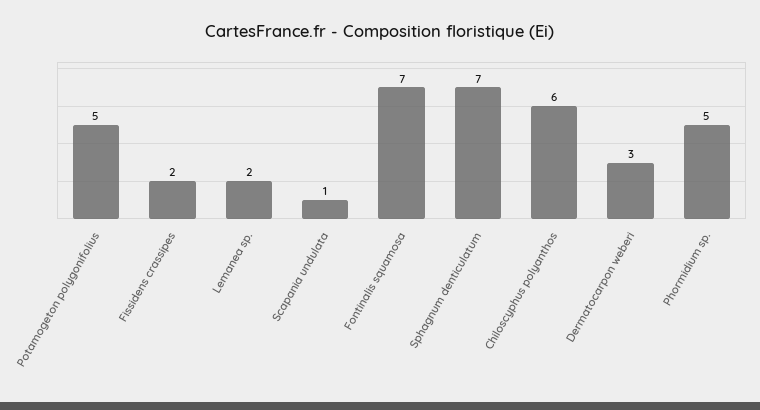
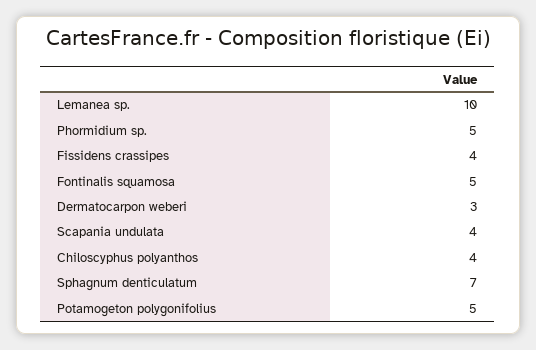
  {
    "Potamogeton polygonifolius": 5,
-   "Fissidens crassipes": 2,
+   "Fissidens crassipes": 4,
-   "Lemanea sp.": 2,
+   "Lemanea sp.": 10,
-   "Scapania undulata": 1,
+   "Scapania undulata": 4,
-   "Fontinalis squamosa": 7,
+   "Fontinalis squamosa": 5,
    "Sphagnum denticulatum": 7,
-   "Chiloscyphus polyanthos": 6,
+   "Chiloscyphus polyanthos": 4,
    "Dermatocarpon weberi": 3,
    "Phormidium sp.": 5
  }

